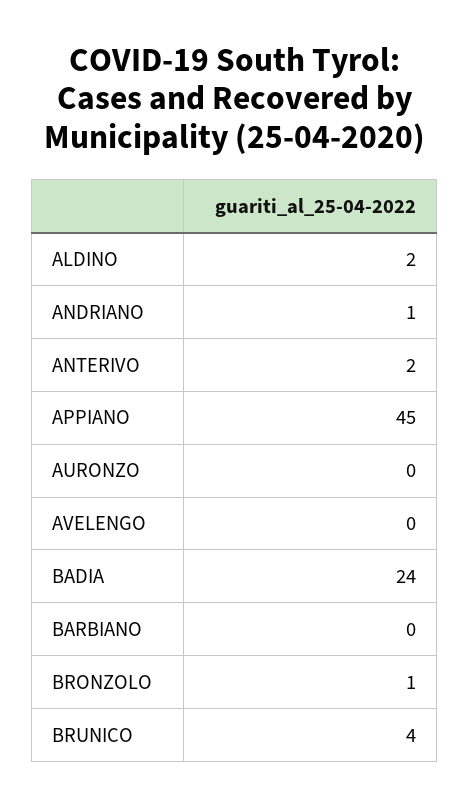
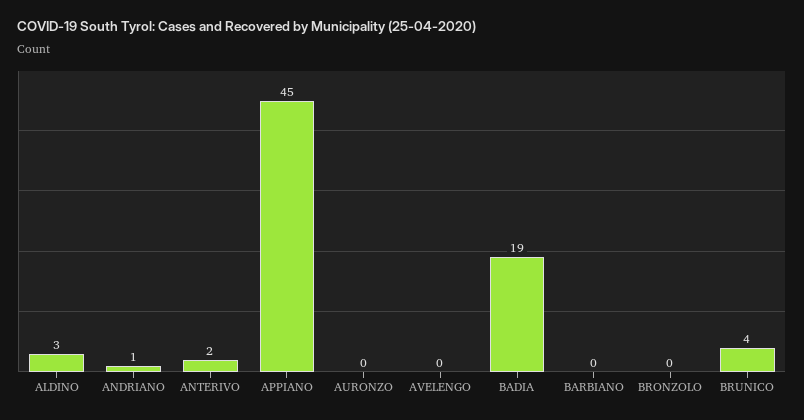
  {
-   "ALDINO": 2,
+   "ALDINO": 3,
    "ANDRIANO": 1,
    "ANTERIVO": 2,
    "APPIANO": 45,
    "AURONZO": 0,
    "AVELENGO": 0,
-   "BADIA": 24,
+   "BADIA": 19,
    "BARBIANO": 0,
-   "BRONZOLO": 1,
+   "BRONZOLO": 0,
    "BRUNICO": 4
  }

